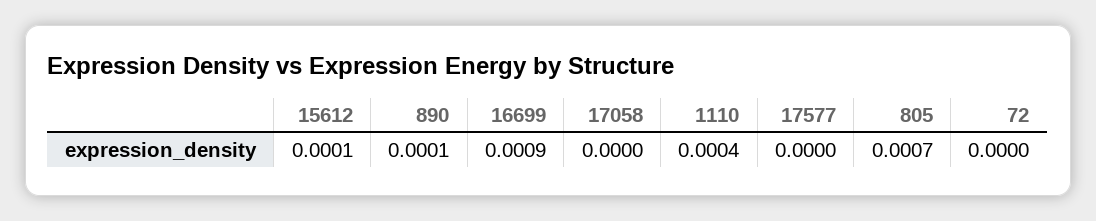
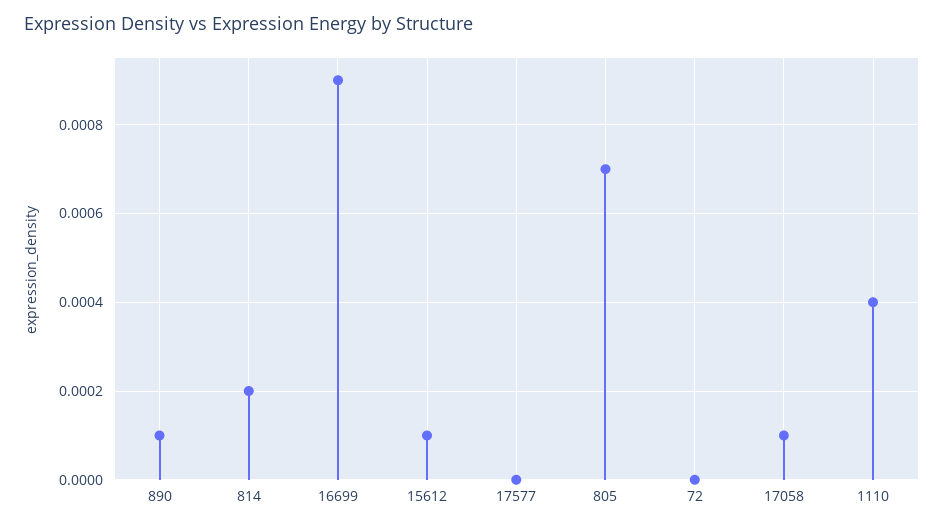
  {
    "15612": 0.0001,
    "890": 0.0001,
    "16699": 0.0009,
-   "17058": 0,
+   "17058": 0.0001,
    "1110": 0.0004,
    "17577": 0,
    "805": 0.0007,
-   "72": 0
+   "72": 0,
+   "814": 0.0002
  }

